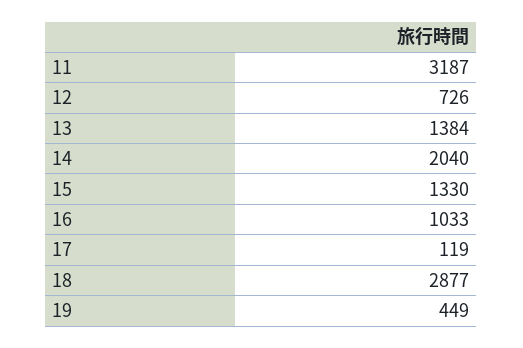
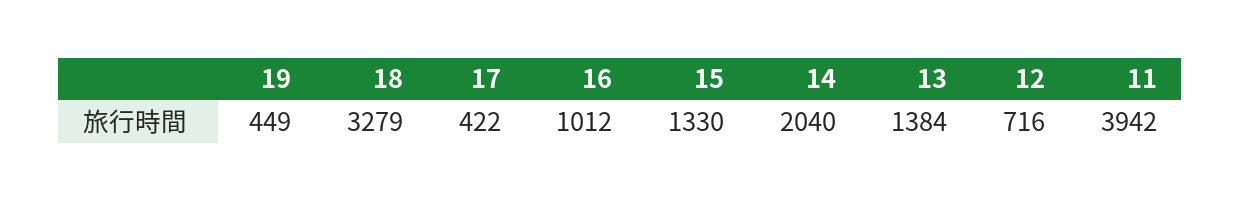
  {
-   "11": 3187,
+   "11": 3942,
-   "12": 726,
+   "12": 716,
    "13": 1384,
    "14": 2040,
    "15": 1330,
-   "16": 1033,
+   "16": 1012,
-   "17": 119,
+   "17": 422,
-   "18": 2877,
+   "18": 3279,
    "19": 449
  }

